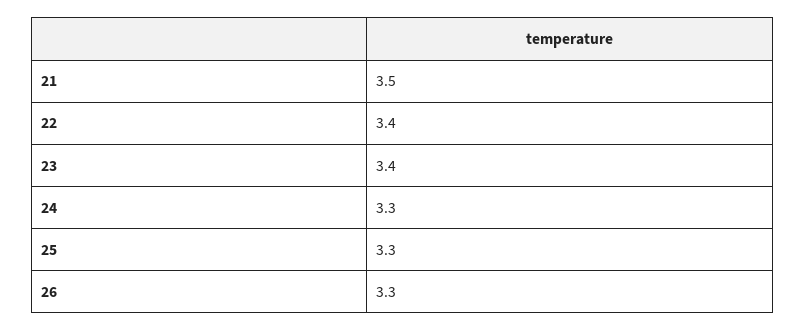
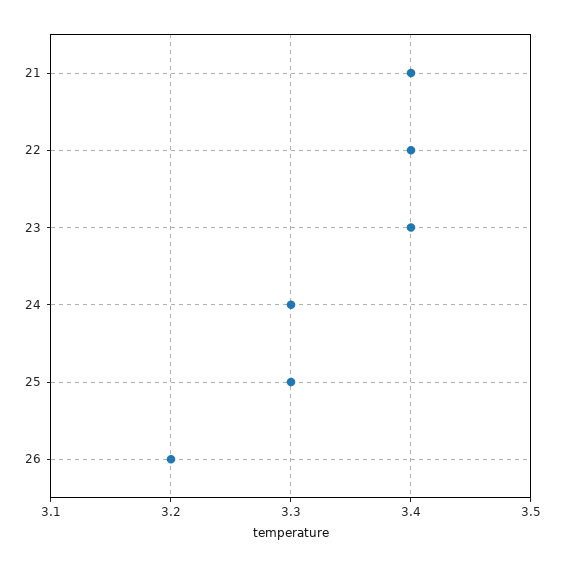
  {
-   "21": 3.5,
+   "21": 3.4,
    "22": 3.4,
    "23": 3.4,
    "24": 3.3,
    "25": 3.3,
-   "26": 3.3
+   "26": 3.2
  }

